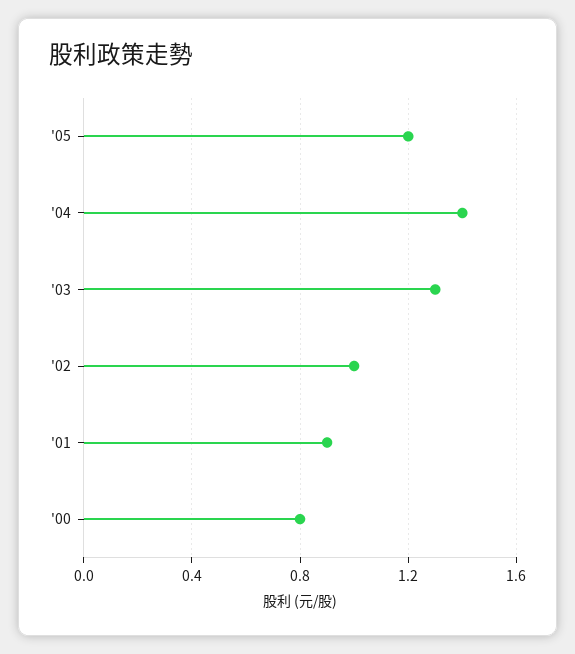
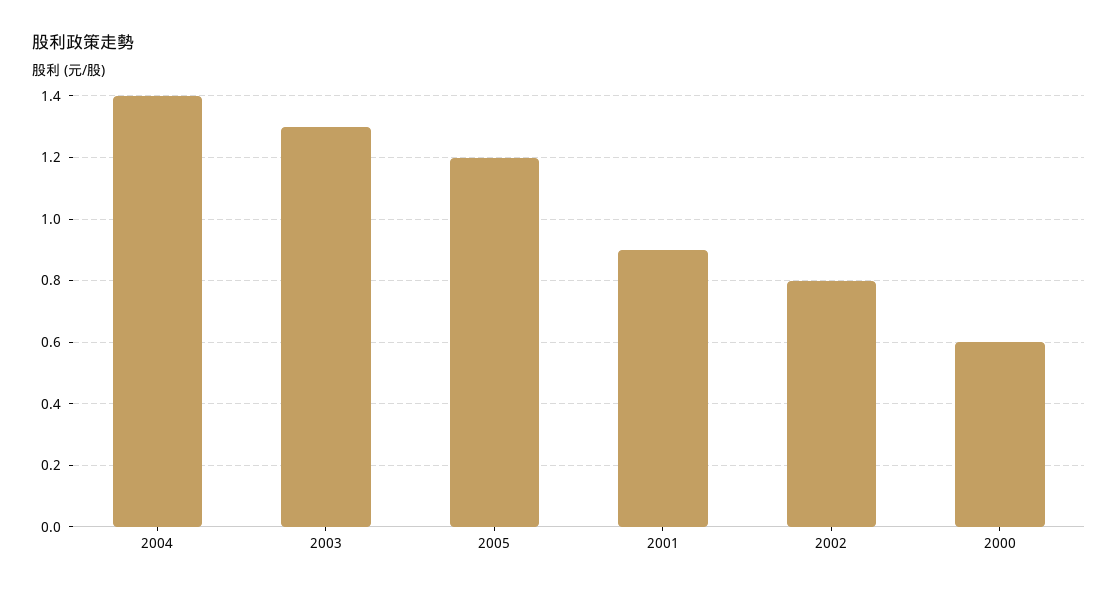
  {
    "'05": 1.2,
    "'04": 1.4,
    "'03": 1.3,
-   "'02": 1,
+   "'02": 0.8,
    "'01": 0.9,
-   "'00": 0.8
+   "'00": 0.6
  }

